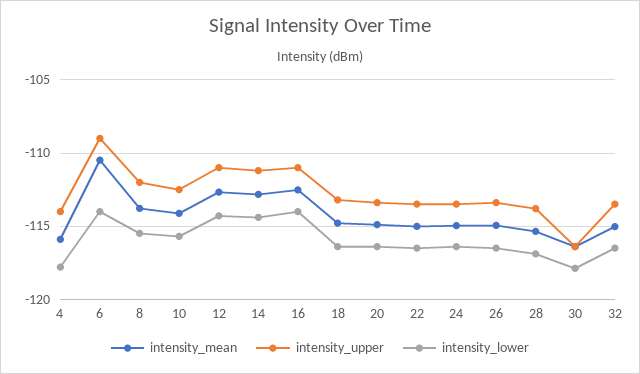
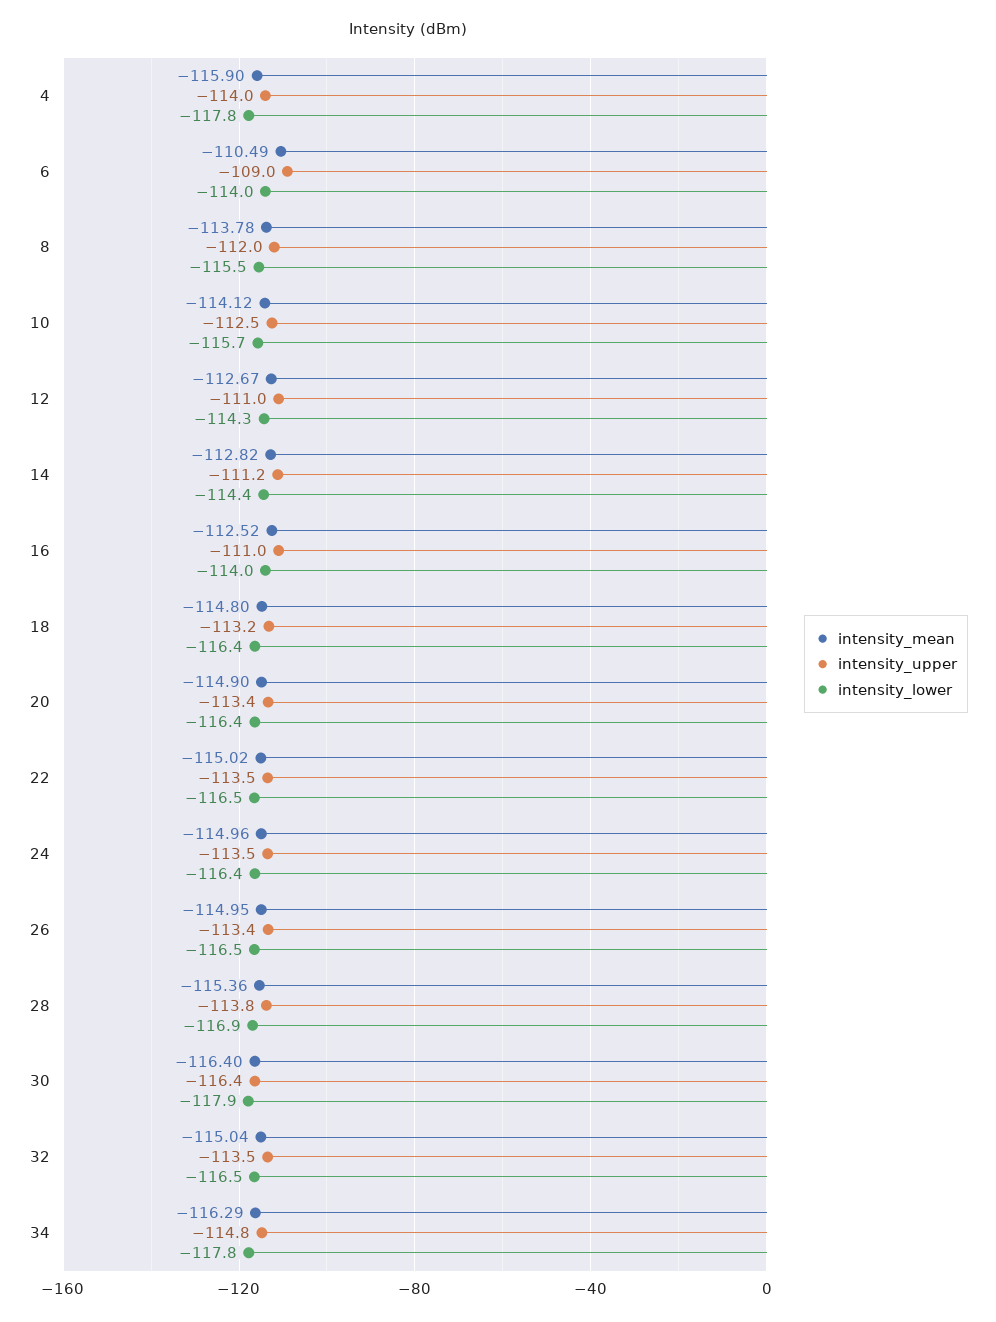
  {
    "intensity_mean": {
      "4": -115.9,
      "6": -110.49,
      "8": -113.78,
      "10": -114.12,
      "12": -112.67,
      "14": -112.82,
      "16": -112.52,
      "18": -114.8,
      "20": -114.9,
      "22": -115.02,
      "24": -114.96,
      "26": -114.95,
      "28": -115.36,
      "30": -116.4,
-     "32": -115.04
+     "32": -115.04,
+     "34": -116.29
    },
    "intensity_upper": {
      "4": -114,
      "6": -109,
      "8": -112,
      "10": -112.5,
      "12": -111,
      "14": -111.2,
      "16": -111,
      "18": -113.2,
      "20": -113.4,
      "22": -113.5,
      "24": -113.5,
      "26": -113.4,
      "28": -113.8,
      "30": -116.4,
-     "32": -113.5
+     "32": -113.5,
+     "34": -114.8
    },
    "intensity_lower": {
      "4": -117.8,
      "6": -114,
      "8": -115.5,
      "10": -115.7,
      "12": -114.3,
      "14": -114.4,
      "16": -114,
      "18": -116.4,
      "20": -116.4,
      "22": -116.5,
      "24": -116.4,
      "26": -116.5,
      "28": -116.9,
      "30": -117.9,
-     "32": -116.5
+     "32": -116.5,
+     "34": -117.8
    }
  }

